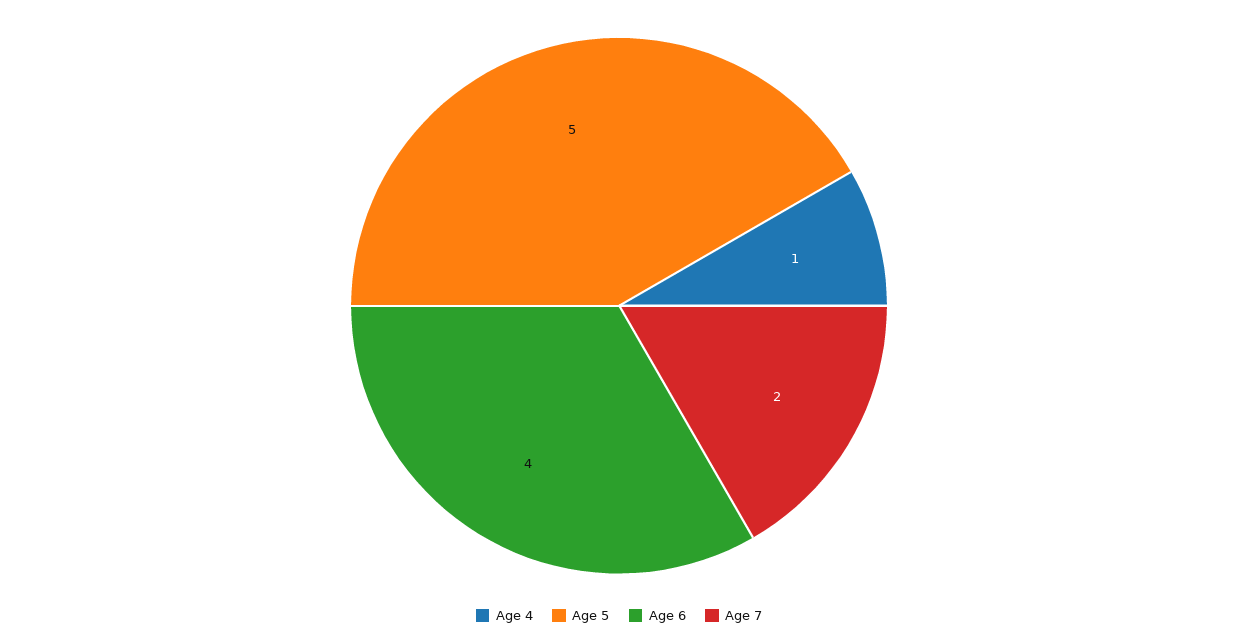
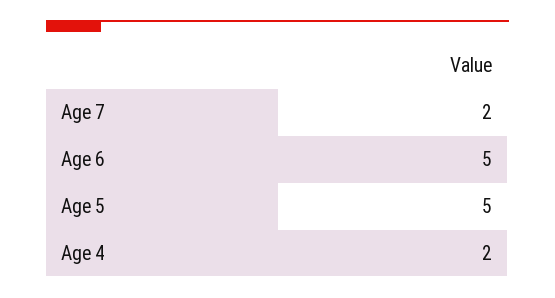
  {
-   "Age 4": 1,
+   "Age 4": 2,
    "Age 5": 5,
-   "Age 6": 4,
+   "Age 6": 5,
    "Age 7": 2
  }

